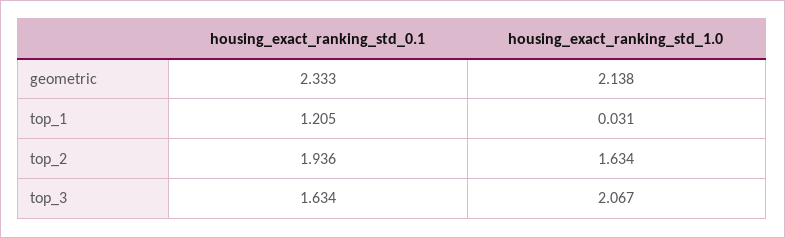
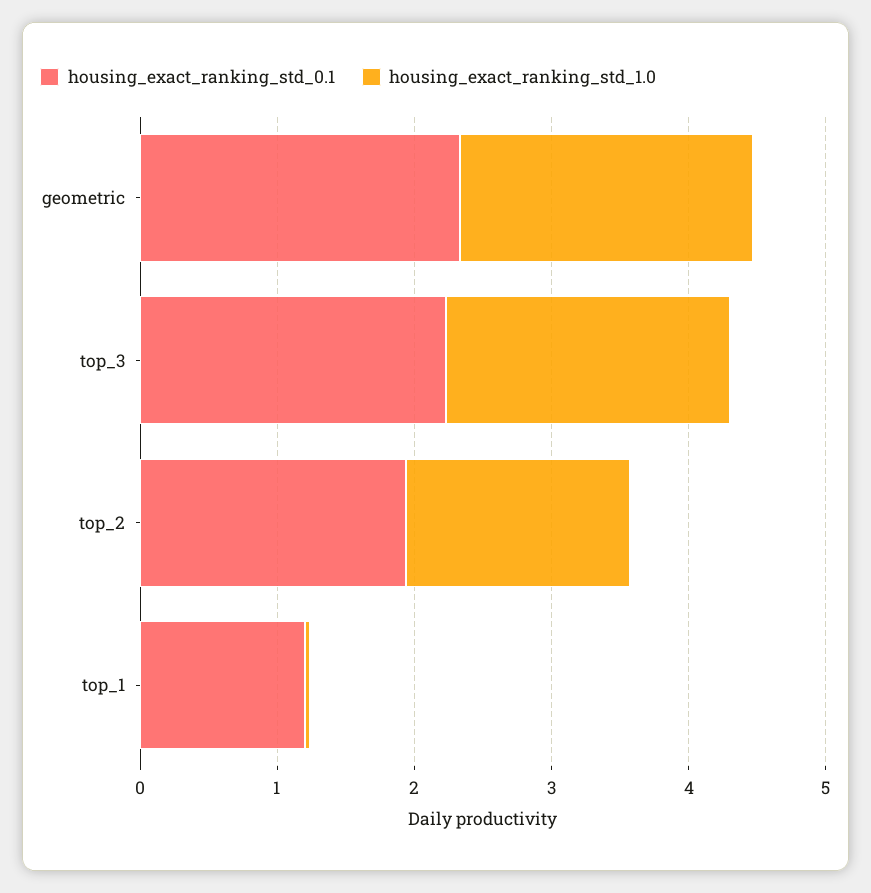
  {
    "housing_exact_ranking_std_0.1": {
      "geometric": 2.333,
      "top_1": 1.205,
      "top_2": 1.936,
-     "top_3": 1.634
+     "top_3": 2.2
    },
    "housing_exact_ranking_std_1.0": {
      "geometric": 2.138,
      "top_1": 0.031,
      "top_2": 1.634,
      "top_3": 2.067
    }
  }

